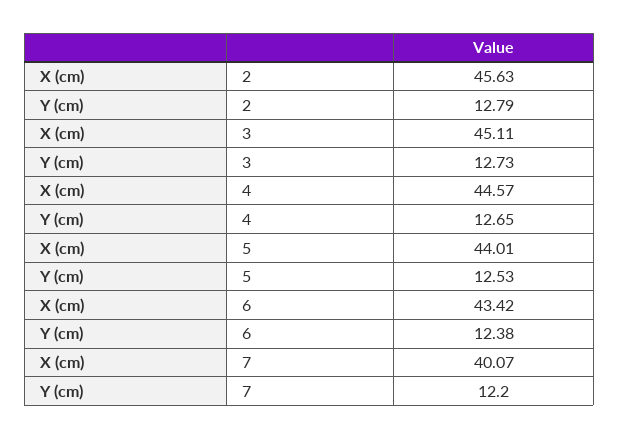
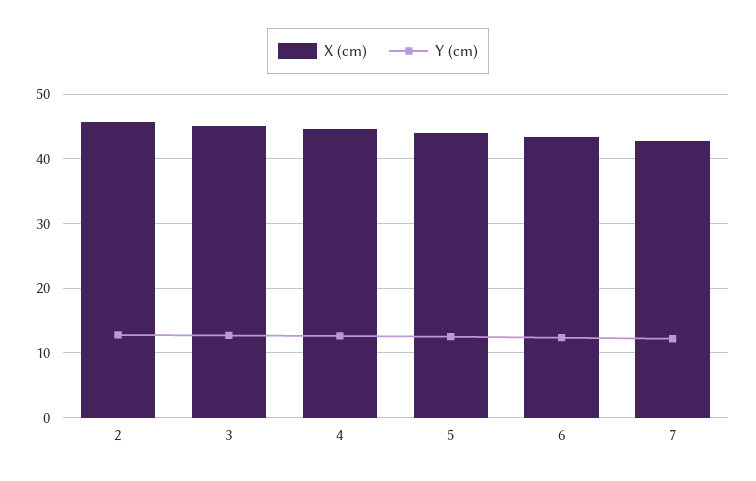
  {
    "X (cm)": {
      "2": 45.63,
      "3": 45.11,
      "4": 44.57,
      "5": 44.01,
      "6": 43.42,
-     "7": 40.07
+     "7": 43
    },
    "Y (cm)": {
      "2": 12.79,
      "3": 12.73,
      "4": 12.65,
      "5": 12.53,
      "6": 12.38,
      "7": 12.2
    }
  }

